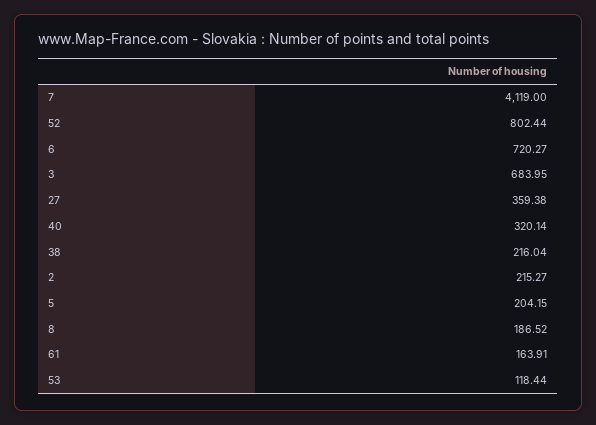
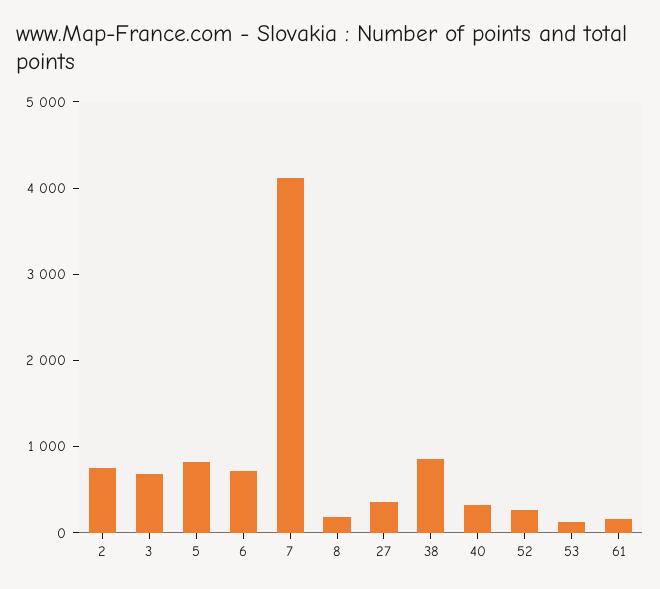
  {
    "7": 4119,
-   "52": 802.44,
+   "52": 200,
    "6": 720.27,
    "3": 683.95,
    "27": 359.38,
    "40": 320.14,
-   "38": 216.04,
+   "38": 800,
-   "2": 215.27,
+   "2": 800,
-   "5": 204.15,
+   "5": 800,
    "8": 186.52,
    "61": 163.91,
    "53": 118.44
  }

